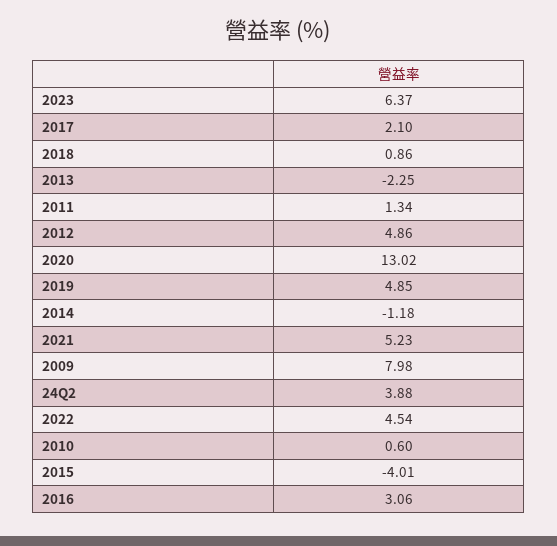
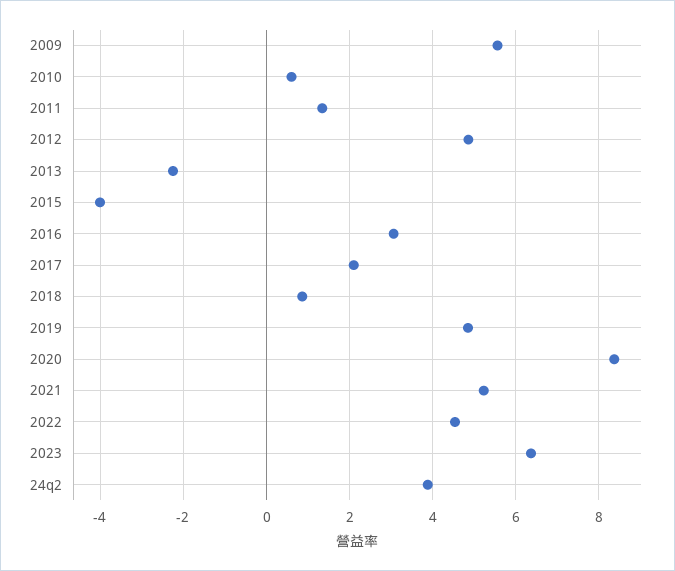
  {
    "2023": 6.37,
    "2017": 2.1,
    "2018": 0.86,
    "2013": -2.25,
    "2011": 1.34,
    "2012": 4.86,
-   "2020": 13.02,
+   "2020": 8.4,
    "2019": 4.85,
-   "2014": -1.18,
    "2021": 5.23,
-   "2009": 7.98,
+   "2009": 5.6,
    "24Q2": 3.88,
    "2022": 4.54,
    "2010": 0.6,
    "2015": -4.01,
    "2016": 3.06
  }

